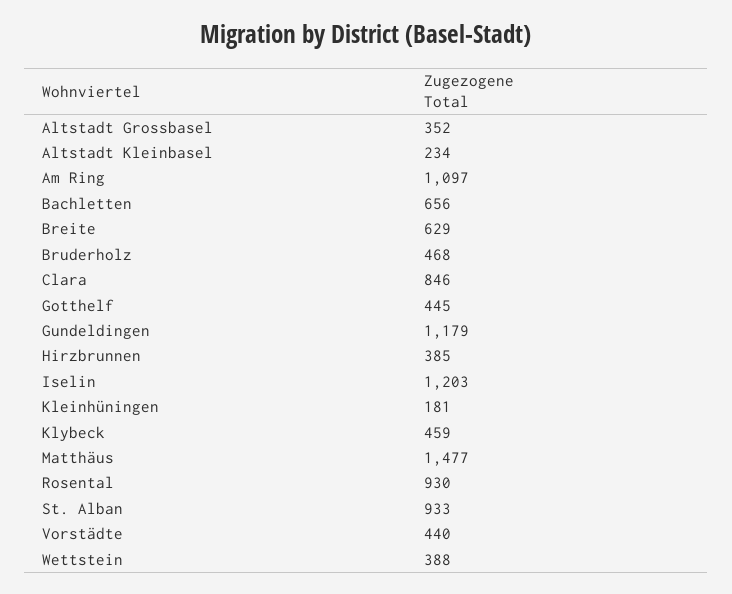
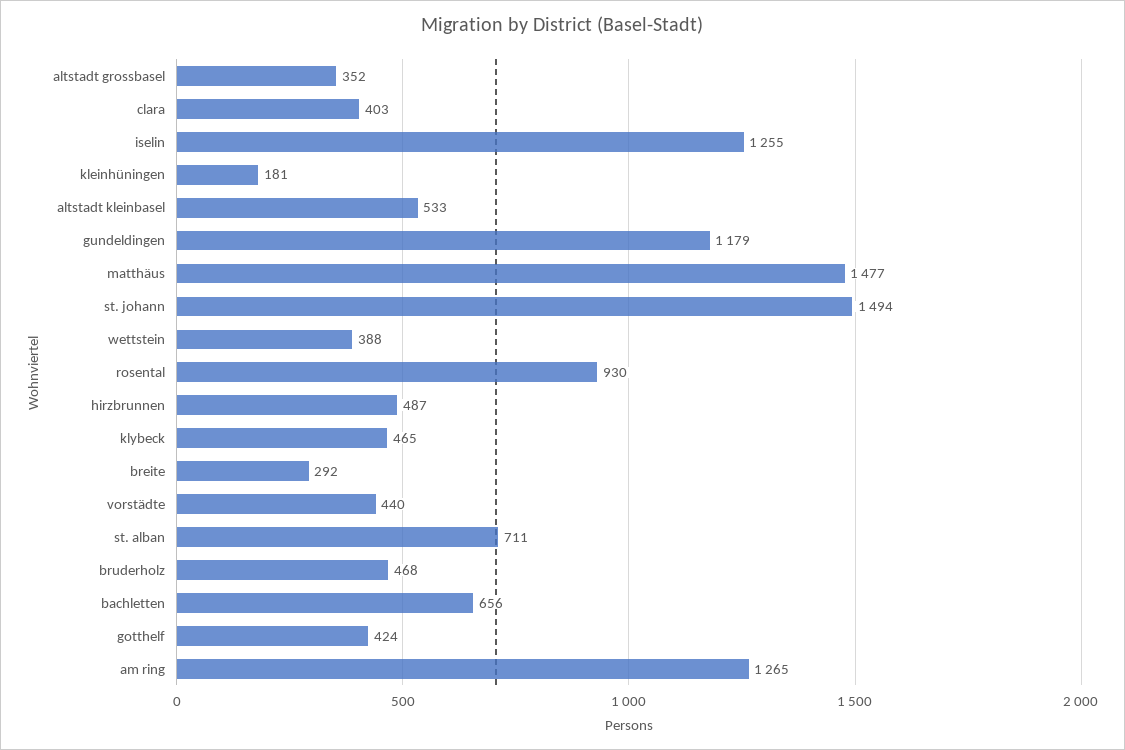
  {
    "Altstadt Grossbasel": 352,
-   "Altstadt Kleinbasel": 234,
+   "Altstadt Kleinbasel": 533,
-   "Am Ring": 1097,
+   "Am Ring": 1265,
    "Bachletten": 656,
-   "Breite": 629,
+   "Breite": 292,
    "Bruderholz": 468,
-   "Clara": 846,
+   "Clara": 403,
-   "Gotthelf": 445,
+   "Gotthelf": 424,
    "Gundeldingen": 1179,
-   "Hirzbrunnen": 385,
+   "Hirzbrunnen": 487,
-   "Iselin": 1203,
+   "Iselin": 1255,
    "Kleinhüningen": 181,
-   "Klybeck": 459,
+   "Klybeck": 465,
    "Matthäus": 1477,
    "Rosental": 930,
-   "St. Alban": 933,
+   "St. Alban": 711,
    "Vorstädte": 440,
-   "Wettstein": 388
+   "Wettstein": 388,
+   "st. johann": 1494
  }

